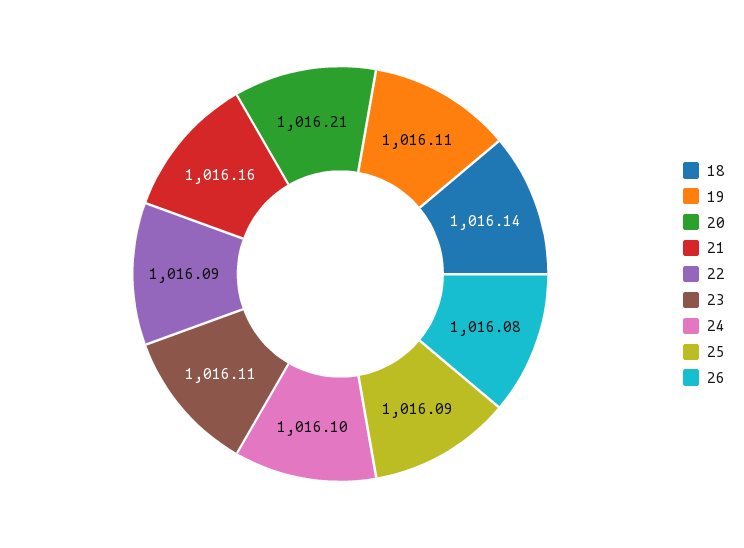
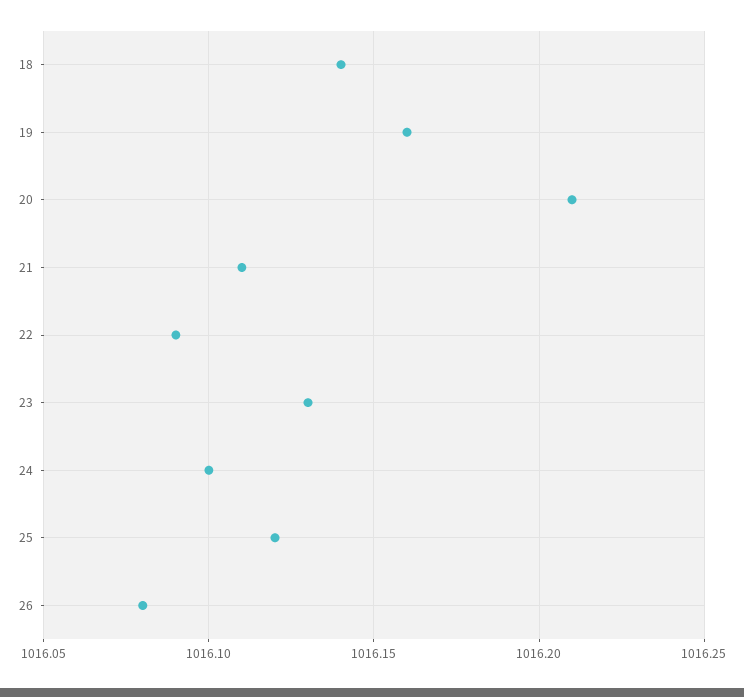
  {
    "18": 1016.14,
-   "19": 1016.11,
+   "19": 1016.16,
    "20": 1016.21,
-   "21": 1016.16,
+   "21": 1016.11,
    "22": 1016.09,
-   "23": 1016.11,
+   "23": 1016.13,
    "24": 1016.1,
-   "25": 1016.09,
+   "25": 1016.12,
    "26": 1016.08
  }

